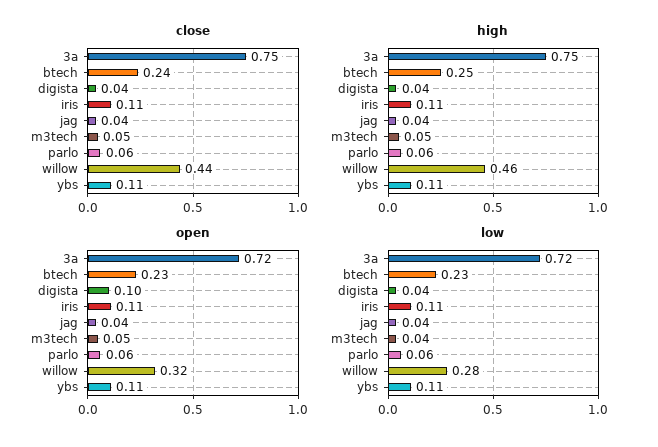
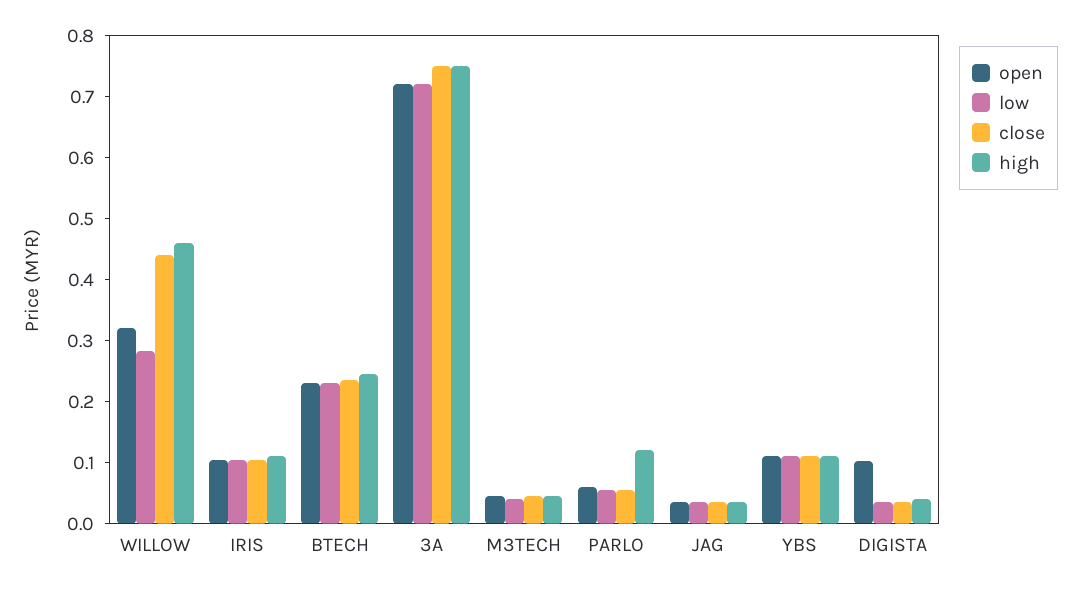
  {
    "close": {
      "3a": 0.75,
      "btech": 0.24,
      "digista": 0.04,
      "iris": 0.11,
      "jag": 0.04,
      "m3tech": 0.05,
      "parlo": 0.06,
      "willow": 0.44,
      "ybs": 0.11
    },
    "high": {
      "3a": 0.75,
      "btech": 0.25,
      "digista": 0.04,
      "iris": 0.11,
      "jag": 0.04,
      "m3tech": 0.05,
-     "parlo": 0.06,
+     "parlo": 0.12,
      "willow": 0.46,
      "ybs": 0.11
    },
    "open": {
      "3a": 0.72,
      "btech": 0.23,
      "digista": 0.1,
      "iris": 0.11,
      "jag": 0.04,
      "m3tech": 0.05,
      "parlo": 0.06,
      "willow": 0.32,
      "ybs": 0.11
    },
    "low": {
      "3a": 0.72,
      "btech": 0.23,
      "digista": 0.04,
      "iris": 0.11,
      "jag": 0.04,
      "m3tech": 0.04,
      "parlo": 0.06,
      "willow": 0.28,
      "ybs": 0.11
    }
  }

